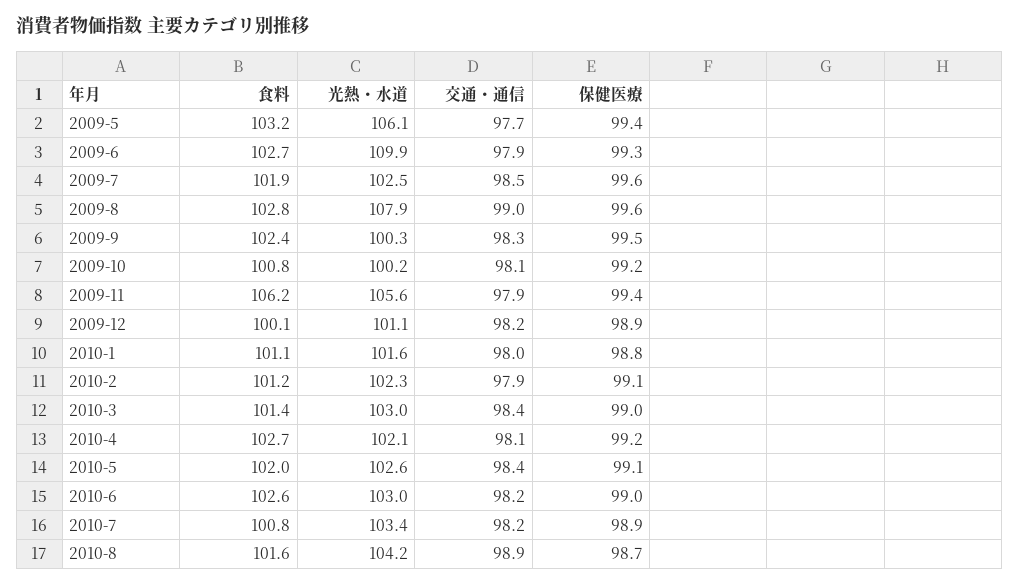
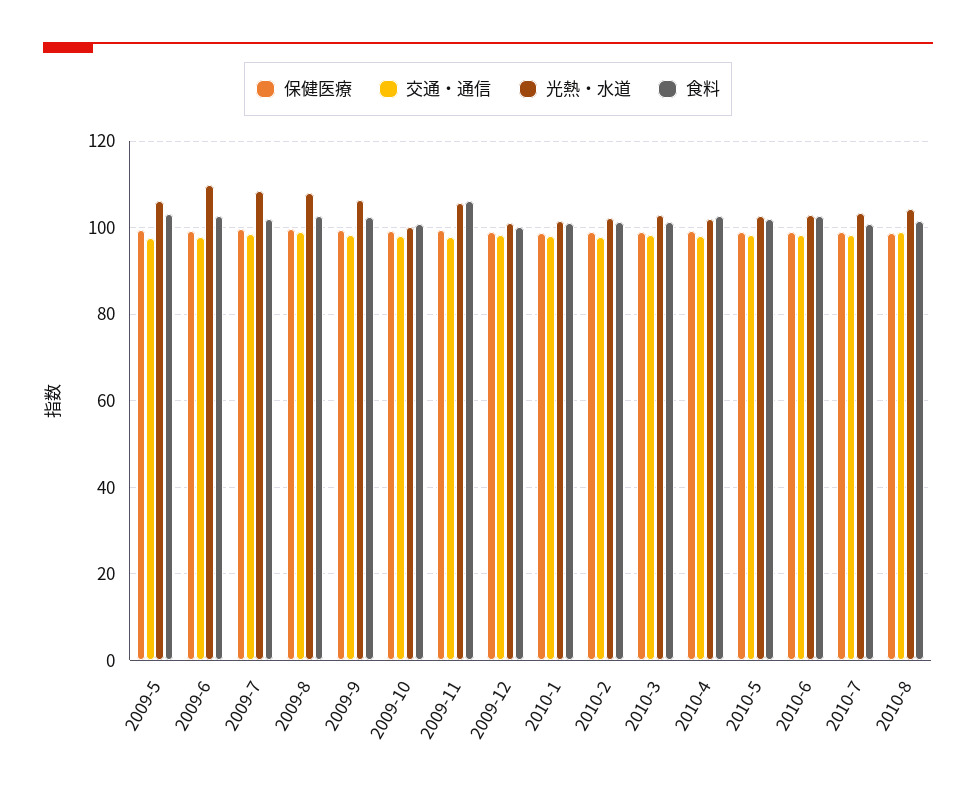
  {
    "食料": {
      "2009-5": 103.2,
      "2009-6": 102.7,
      "2009-7": 101.9,
      "2009-8": 102.8,
      "2009-9": 102.4,
      "2009-10": 100.8,
      "2009-11": 106.2,
      "2009-12": 100.1,
      "2010-1": 101.1,
      "2010-2": 101.2,
      "2010-3": 101.4,
      "2010-4": 102.7,
      "2010-5": 102,
      "2010-6": 102.6,
      "2010-7": 100.8,
      "2010-8": 101.6
    },
    "光熱・水道": {
      "2009-5": 106.1,
      "2009-6": 109.9,
-     "2009-7": 102.5,
+     "2009-7": 108,
      "2009-8": 107.9,
-     "2009-9": 100.3,
+     "2009-9": 106,
      "2009-10": 100.2,
      "2009-11": 105.6,
      "2009-12": 101.1,
      "2010-1": 101.6,
      "2010-2": 102.3,
      "2010-3": 103,
      "2010-4": 102.1,
      "2010-5": 102.6,
      "2010-6": 103,
      "2010-7": 103.4,
      "2010-8": 104.2
    },
    "交通・通信": {
      "2009-5": 97.7,
      "2009-6": 97.9,
      "2009-7": 98.5,
      "2009-8": 99,
      "2009-9": 98.3,
      "2009-10": 98.1,
      "2009-11": 97.9,
      "2009-12": 98.2,
      "2010-1": 98,
      "2010-2": 97.9,
      "2010-3": 98.4,
      "2010-4": 98.1,
      "2010-5": 98.4,
      "2010-6": 98.2,
      "2010-7": 98.2,
      "2010-8": 98.9
    },
    "保健医療": {
      "2009-5": 99.4,
      "2009-6": 99.3,
      "2009-7": 99.6,
      "2009-8": 99.6,
      "2009-9": 99.5,
      "2009-10": 99.2,
      "2009-11": 99.4,
      "2009-12": 98.9,
      "2010-1": 98.8,
      "2010-2": 99.1,
      "2010-3": 99,
      "2010-4": 99.2,
      "2010-5": 99.1,
      "2010-6": 99,
      "2010-7": 98.9,
      "2010-8": 98.7
    }
  }

